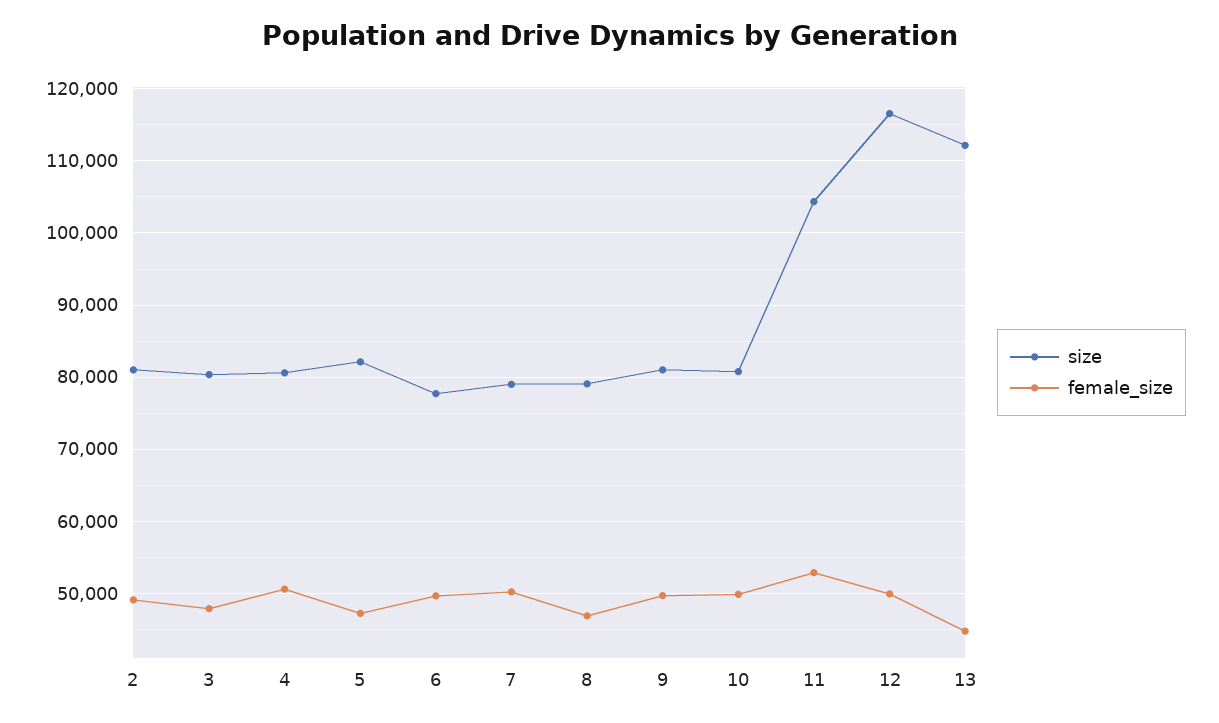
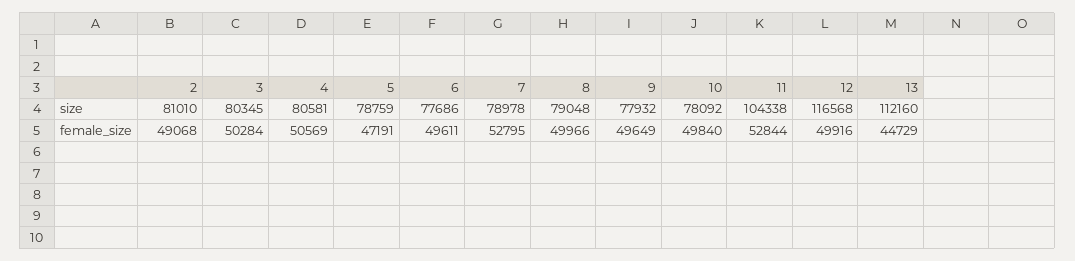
  {
    "size": {
      "2": 81010,
      "3": 80345,
      "4": 80581,
-     "5": 82000,
+     "5": 78759,
      "6": 77686,
      "7": 78978,
      "8": 79048,
-     "9": 81000,
+     "9": 77932,
-     "10": 81000,
+     "10": 78092,
      "11": 104338,
      "12": 116568,
      "13": 112160
    },
    "female_size": {
      "2": 49068,
-     "3": 48000,
+     "3": 50284,
      "4": 50569,
      "5": 47191,
      "6": 49611,
-     "7": 50000,
+     "7": 52795,
-     "8": 47000,
+     "8": 49966,
      "9": 49649,
      "10": 49840,
      "11": 52844,
      "12": 49916,
      "13": 44729
    }
  }

